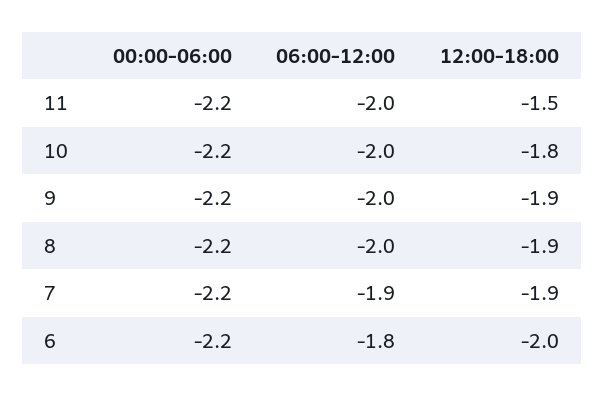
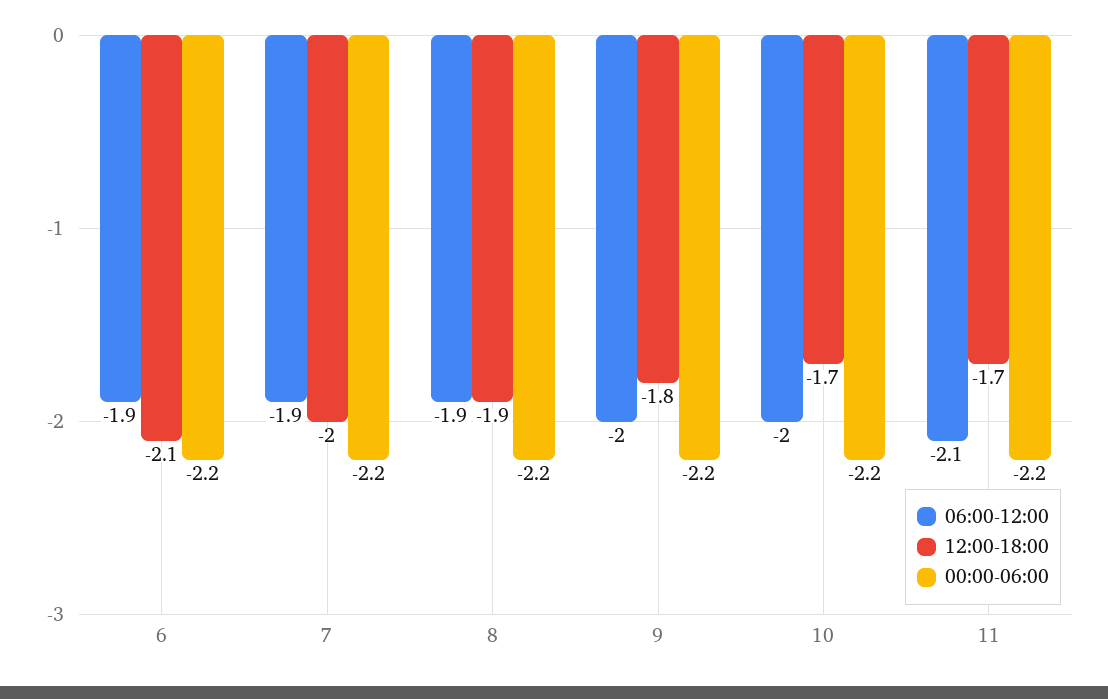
  {
    "00:00-06:00": {
      "11": -2.2,
      "10": -2.2,
      "9": -2.2,
      "8": -2.2,
      "7": -2.2,
      "6": -2.2
    },
    "06:00-12:00": {
-     "11": -2,
+     "11": -2.1,
      "10": -2,
      "9": -2,
-     "8": -2,
+     "8": -1.9,
      "7": -1.9,
-     "6": -1.8
+     "6": -1.9
    },
    "12:00-18:00": {
-     "11": -1.5,
+     "11": -1.7,
-     "10": -1.8,
+     "10": -1.7,
-     "9": -1.9,
+     "9": -1.8,
      "8": -1.9,
-     "7": -1.9,
+     "7": -2,
-     "6": -2
+     "6": -2.1
    }
  }

